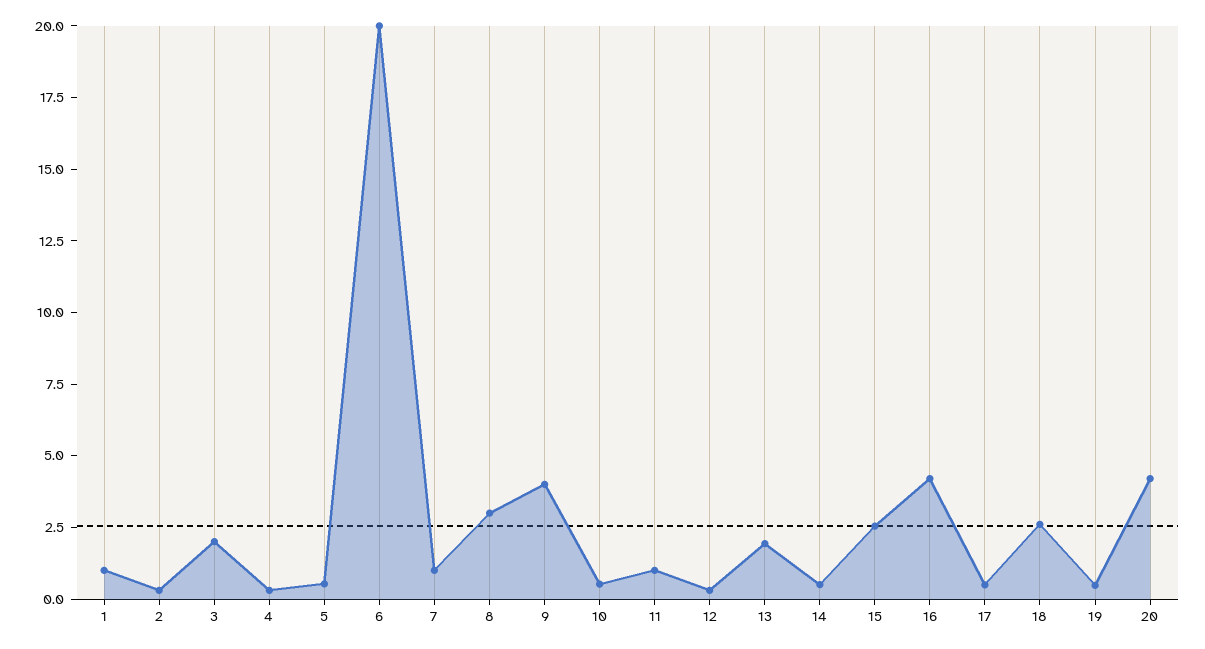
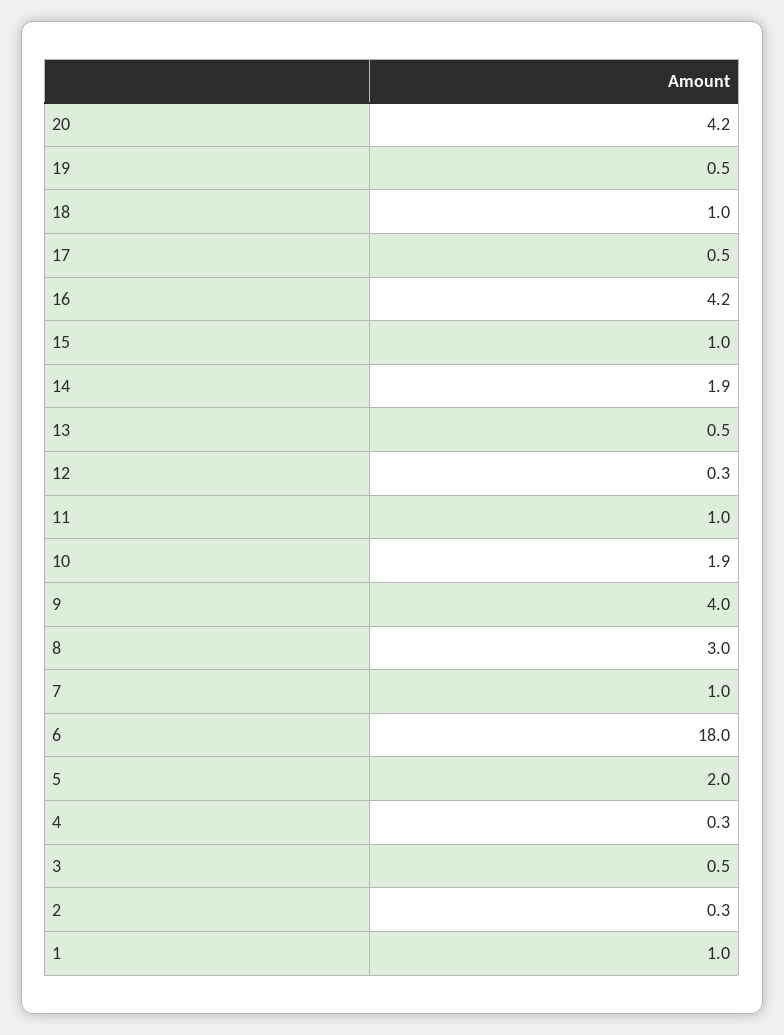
  {
    "1": 1,
    "2": 0.3,
-   "3": 2,
+   "3": 0.5,
    "4": 0.3,
-   "5": 0.5,
+   "5": 2,
-   "6": 20,
+   "6": 18,
    "7": 1,
    "8": 3,
    "9": 4,
-   "10": 0.5,
+   "10": 1.9,
    "11": 1,
    "12": 0.3,
-   "13": 2,
+   "13": 0.5,
-   "14": 0.5,
+   "14": 1.9,
-   "15": 2.5,
+   "15": 1,
    "16": 4.2,
    "17": 0.5,
-   "18": 2.5,
+   "18": 1,
    "19": 0.5,
    "20": 4.2
  }

